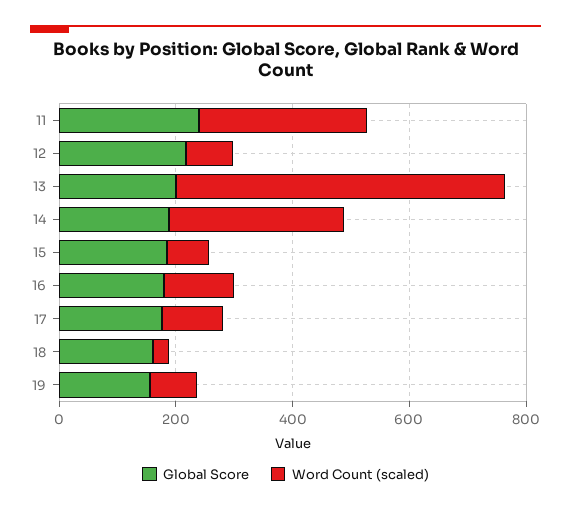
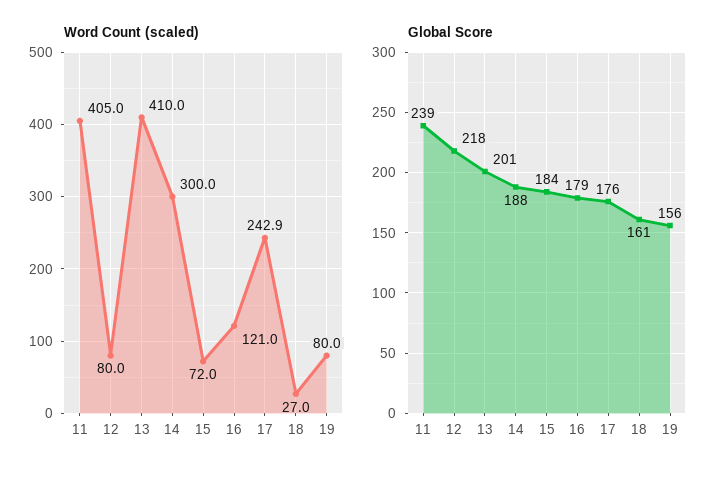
  {
    "Global Score": {
      "11": 239,
      "12": 218,
      "13": 201,
      "14": 188,
      "15": 184,
      "16": 179,
      "17": 176,
      "18": 161,
      "19": 156
    },
    "Word Count (scaled)": {
-     "11": 300,
+     "11": 405,
      "12": 80,
-     "13": 550,
+     "13": 410,
      "14": 300,
      "15": 72,
      "16": 121,
-     "17": 100,
+     "17": 242.9,
      "18": 27,
      "19": 80
    }
  }

